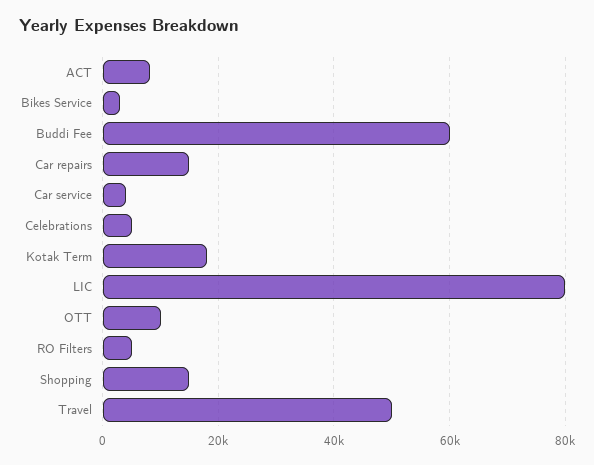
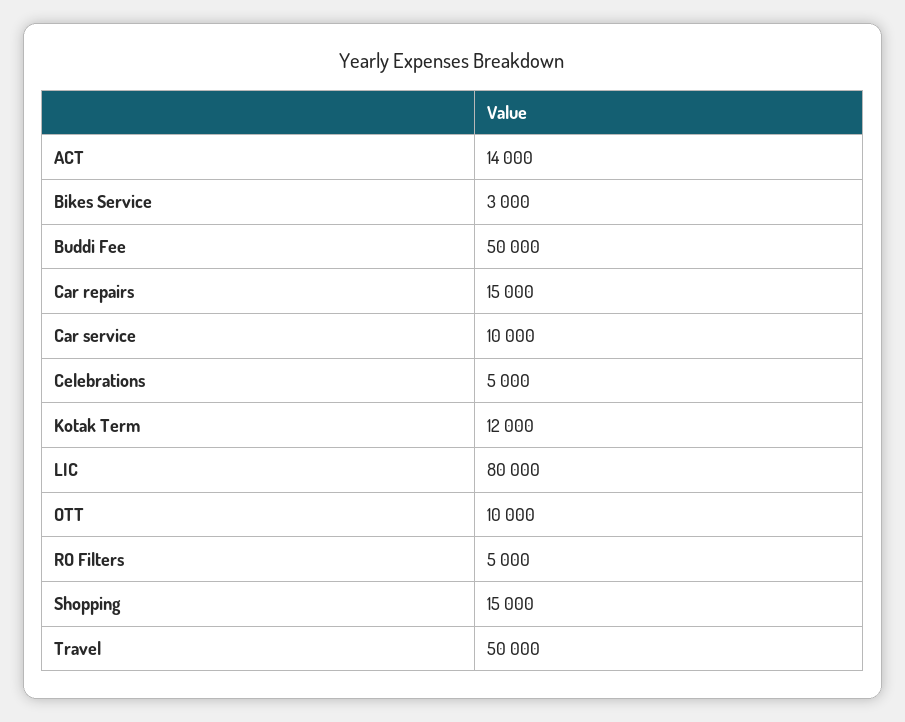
  {
-   "ACT": 8000,
+   "ACT": 14000,
    "Bikes Service": 3000,
-   "Buddi Fee": 60000,
+   "Buddi Fee": 50000,
    "Car repairs": 15000,
-   "Car service": 4000,
+   "Car service": 10000,
    "Celebrations": 5000,
-   "Kotak Term": 18000,
+   "Kotak Term": 12000,
    "LIC": 80000,
    "OTT": 10000,
    "RO Filters": 5000,
    "Shopping": 15000,
    "Travel": 50000
  }

